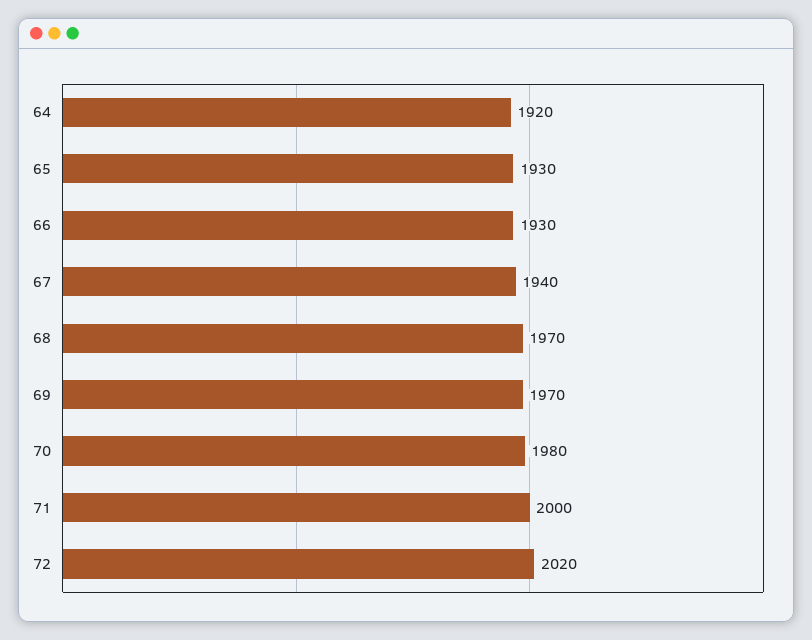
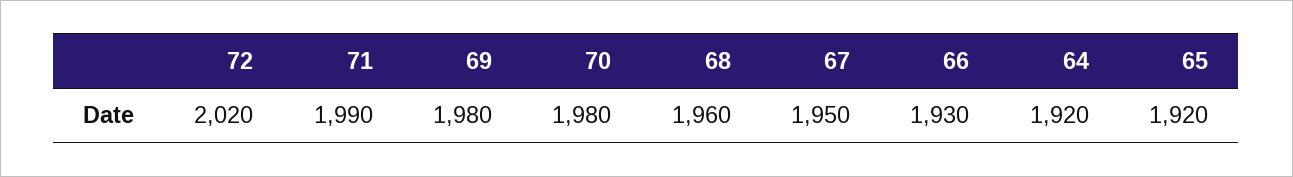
  {
    "64": 1920,
-   "65": 1930,
+   "65": 1920,
    "66": 1930,
-   "67": 1940,
+   "67": 1950,
-   "68": 1970,
+   "68": 1960,
-   "69": 1970,
+   "69": 1980,
    "70": 1980,
-   "71": 2000,
+   "71": 1990,
    "72": 2020
  }

